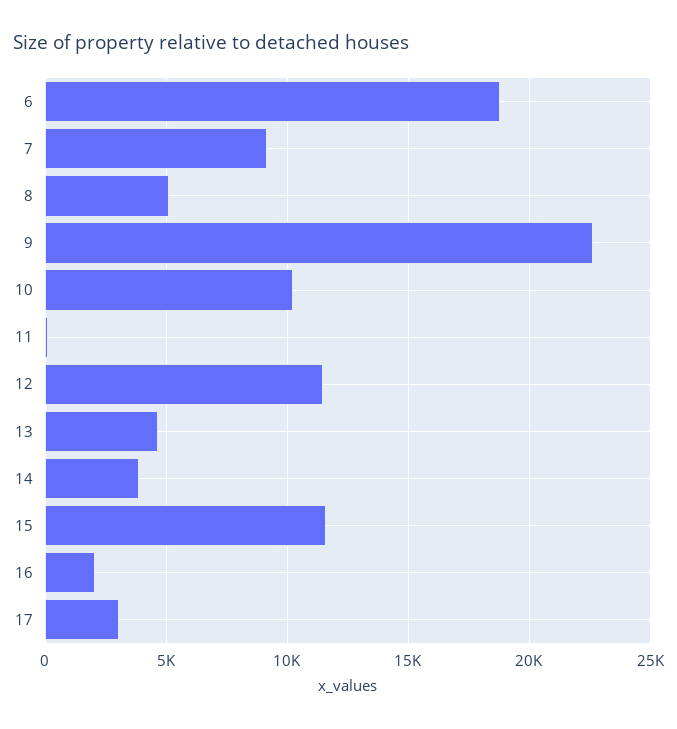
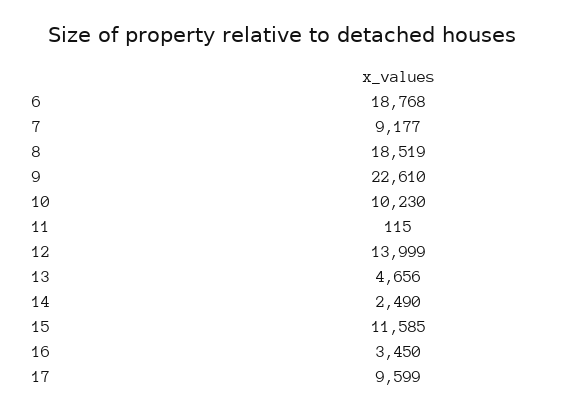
  {
    "6": 18768,
    "7": 9177,
-   "8": 5000,
+   "8": 18519,
    "9": 22610,
    "10": 10230,
    "11": 115,
-   "12": 11500,
+   "12": 13999,
    "13": 4656,
-   "14": 4000,
+   "14": 2490,
    "15": 11585,
-   "16": 2000,
+   "16": 3450,
-   "17": 3000
+   "17": 9599
  }

